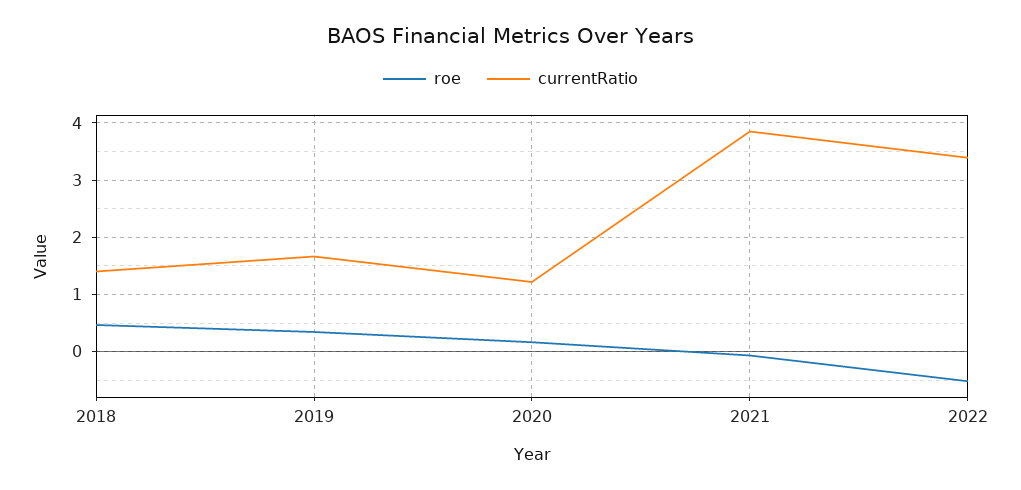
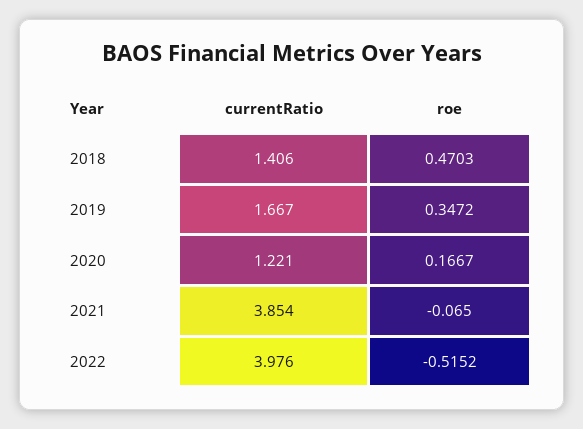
  {
    "roe": {
      "2018": 0.4703,
      "2019": 0.3472,
      "2020": 0.1667,
      "2021": -0.065,
      "2022": -0.5152
    },
    "currentRatio": {
      "2018": 1.406,
      "2019": 1.667,
      "2020": 1.221,
      "2021": 3.854,
-     "2022": 3.4
+     "2022": 3.976
    }
  }

